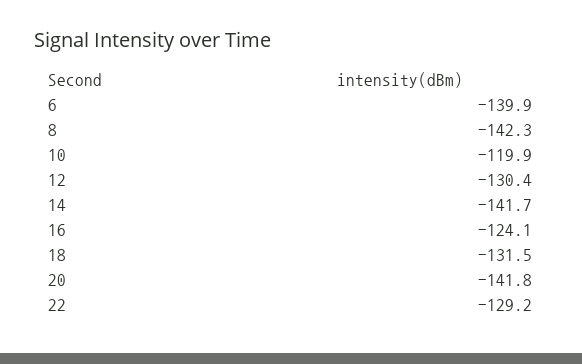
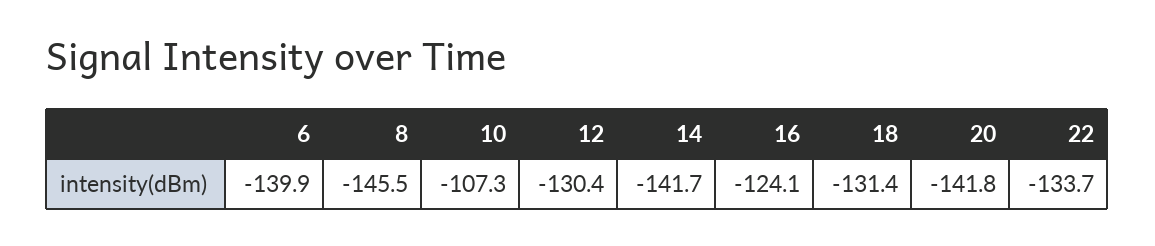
  {
    "6": -139.9,
-   "8": -142.3,
+   "8": -145.5,
-   "10": -119.9,
+   "10": -107.3,
    "12": -130.4,
    "14": -141.7,
    "16": -124.1,
-   "18": -131.5,
+   "18": -131.4,
    "20": -141.8,
-   "22": -129.2
+   "22": -133.7
  }

